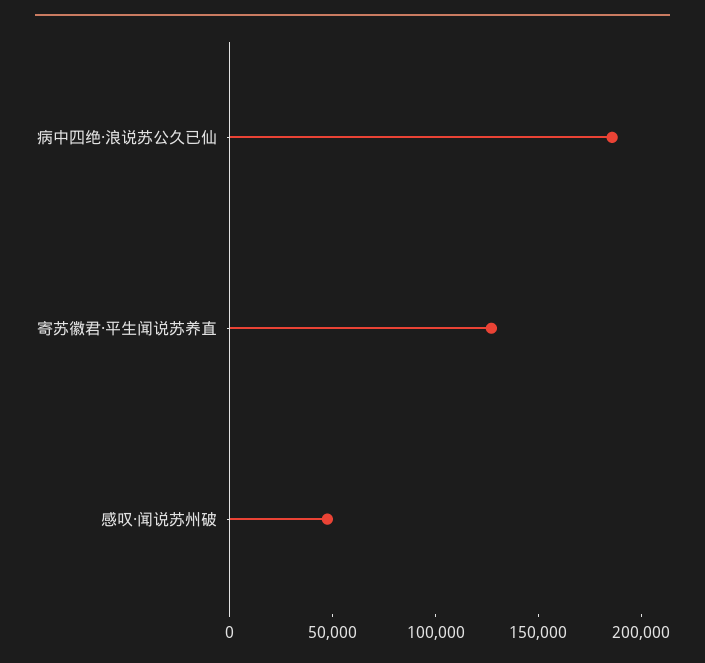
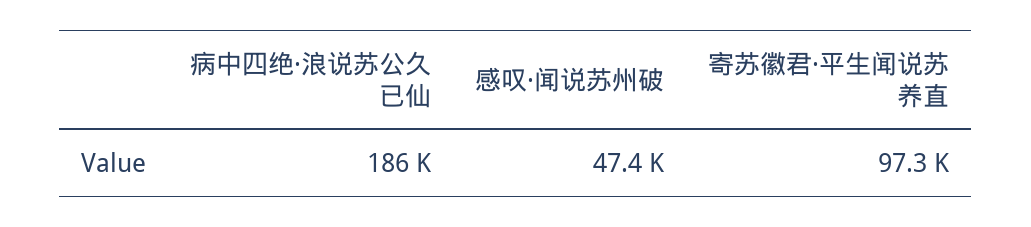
  {
    "病中四绝·浪说苏公久已仙": 186000,
-   "寄苏徽君·平生闻说苏养直": 130000,
+   "寄苏徽君·平生闻说苏养直": 97300,
    "感叹·闻说苏州破": 47400
  }

